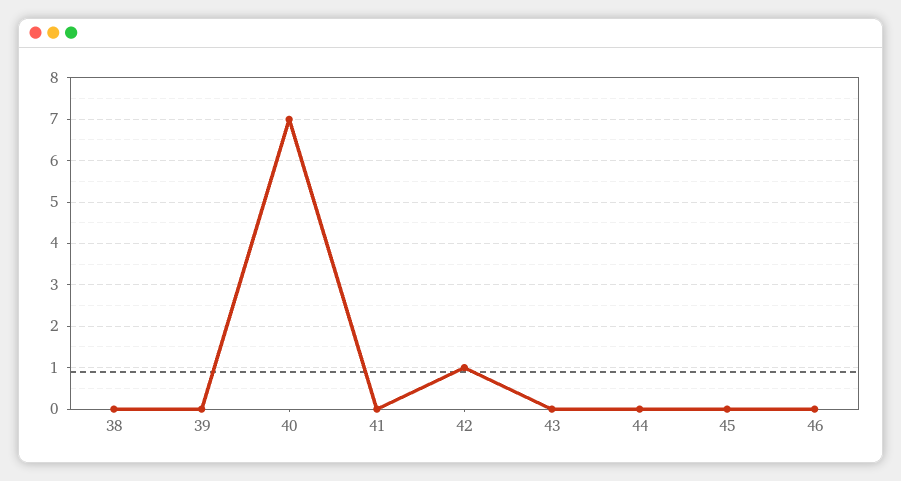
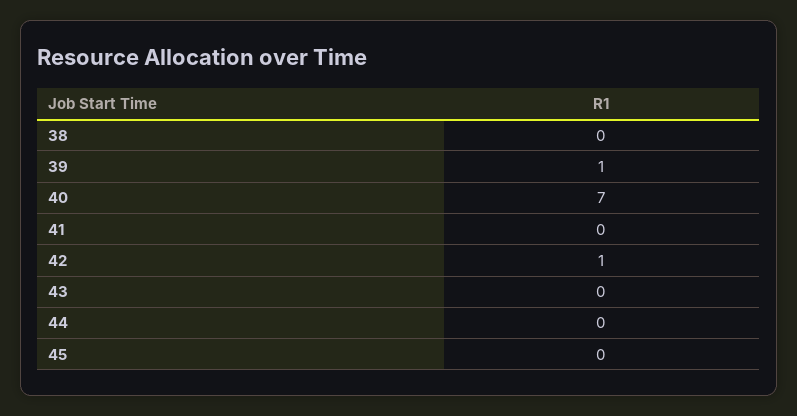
  {
    "38": 0,
-   "39": 0,
+   "39": 1,
    "40": 7,
    "41": 0,
    "42": 1,
    "43": 0,
    "44": 0,
-   "45": 0,
+   "45": 0
-   "46": 0
  }

